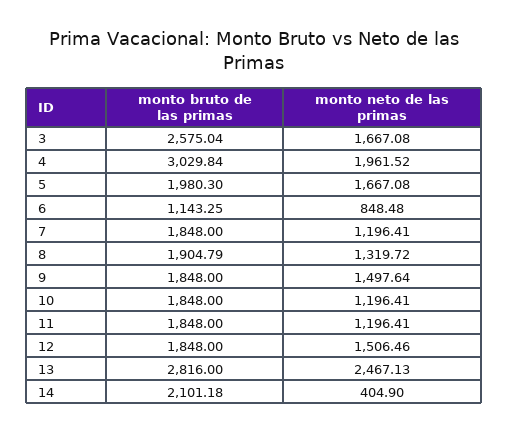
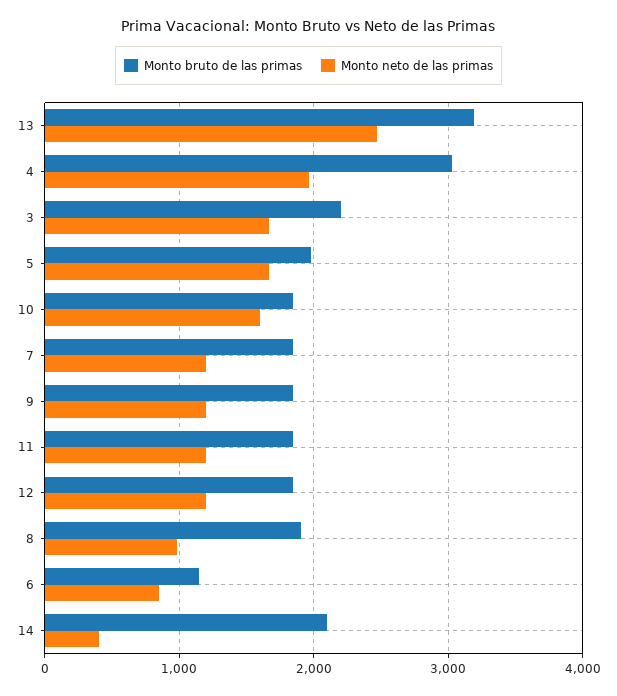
  {
    "monto bruto de las primas": {
-     "3": 2575.04,
+     "3": 2200,
      "4": 3029.84,
      "5": 1980.3,
      "6": 1143.25,
      "7": 1848,
      "8": 1904.79,
      "9": 1848,
      "10": 1848,
      "11": 1848,
      "12": 1848,
-     "13": 2816,
+     "13": 3200,
      "14": 2101.18
    },
    "monto neto de las primas": {
      "3": 1667.08,
      "4": 1961.52,
      "5": 1667.08,
      "6": 848.48,
      "7": 1196.41,
-     "8": 1319.72,
+     "8": 1000,
-     "9": 1497.64,
+     "9": 1200,
-     "10": 1196.41,
+     "10": 1600,
      "11": 1196.41,
-     "12": 1506.46,
+     "12": 1200,
      "13": 2467.13,
      "14": 404.9
    }
  }

